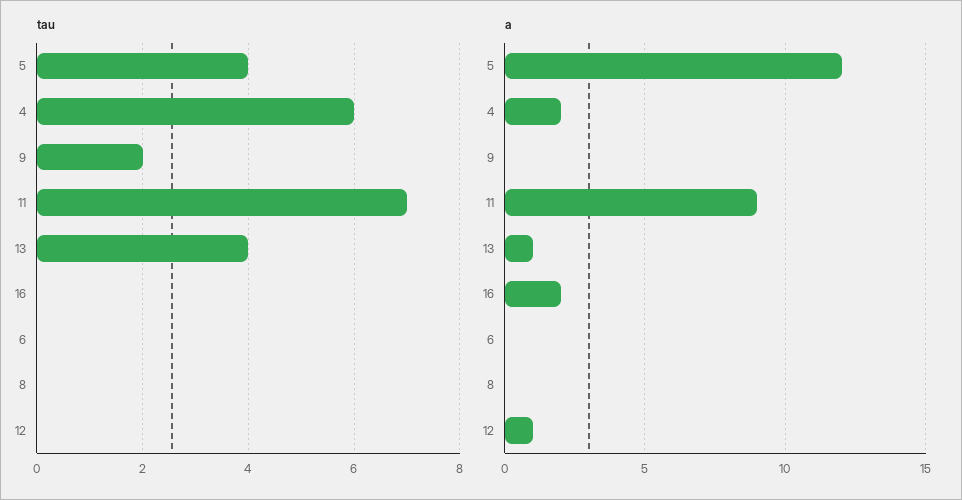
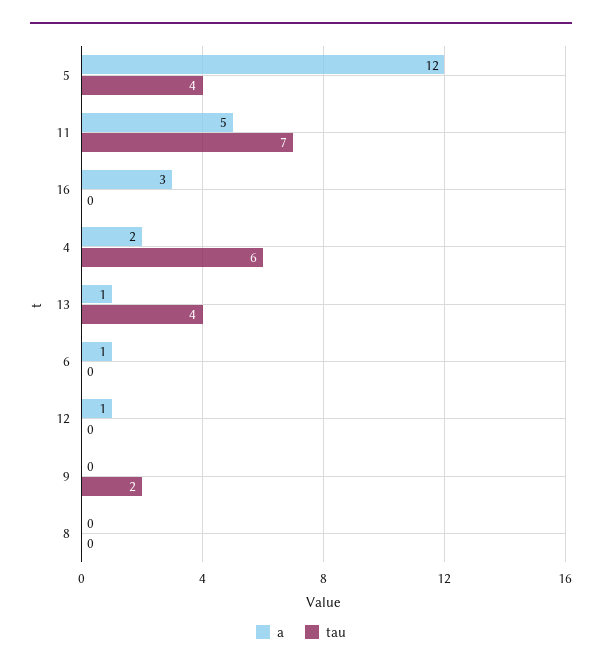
  {
    "tau": {
      "5": 4,
      "4": 6,
      "9": 2,
      "11": 7,
      "13": 4,
      "16": 0,
      "6": 0,
      "8": 0,
      "12": 0
    },
    "a": {
      "5": 12,
      "4": 2,
      "9": 0,
-     "11": 9,
+     "11": 5,
      "13": 1,
-     "16": 2,
+     "16": 3,
-     "6": 0,
+     "6": 1,
      "8": 0,
      "12": 1
    }
  }

